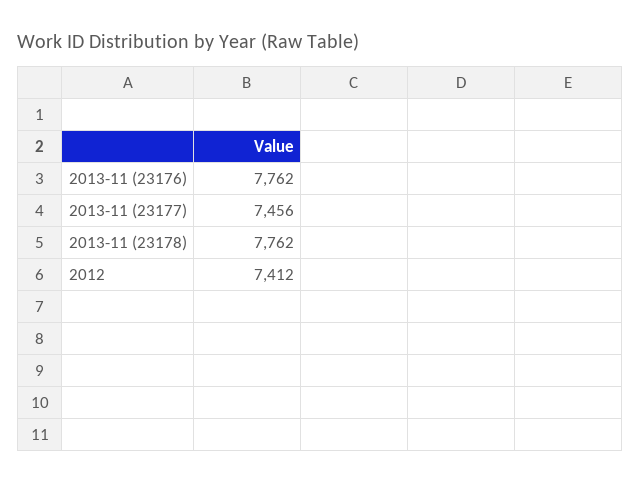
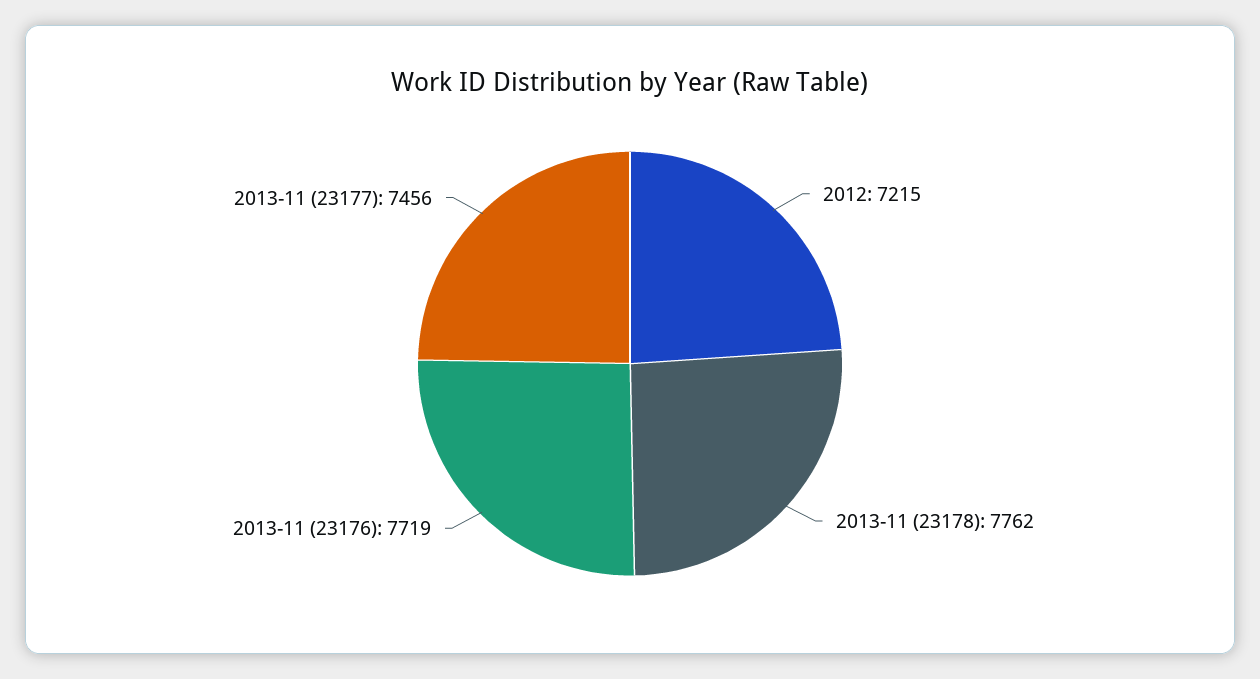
  {
-   "2013-11 (23176)": 7762,
+   "2013-11 (23176)": 7719,
    "2013-11 (23177)": 7456,
    "2013-11 (23178)": 7762,
-   "2012": 7412
+   "2012": 7215
  }

